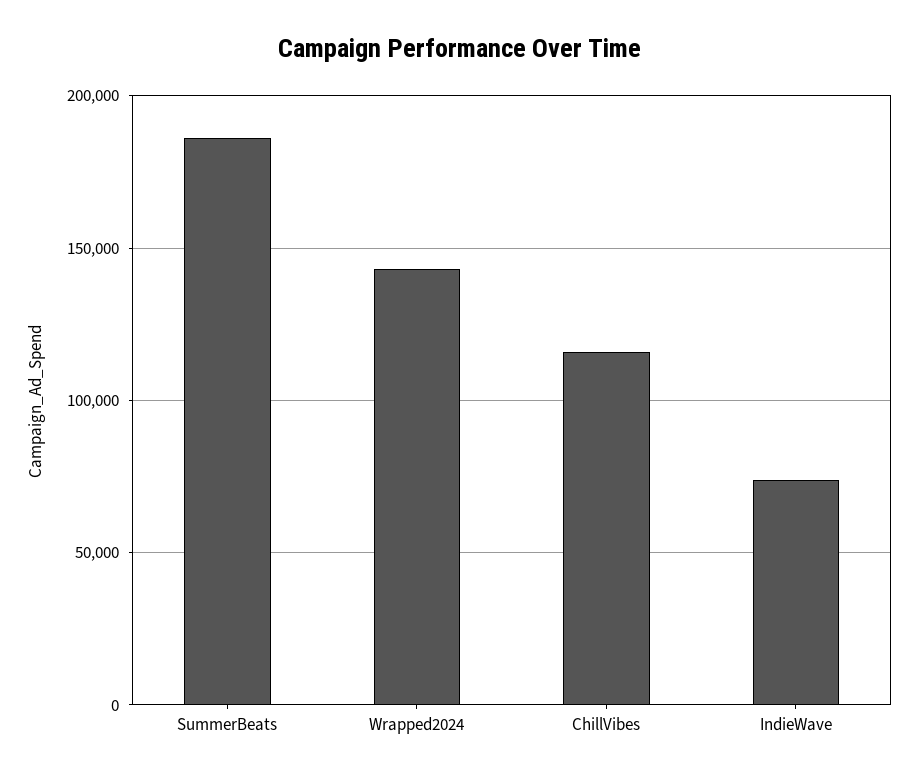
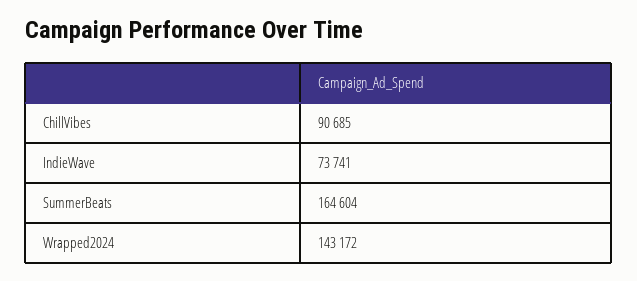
  {
-   "SummerBeats": 185000,
+   "SummerBeats": 164604,
    "Wrapped2024": 143172,
-   "ChillVibes": 115000,
+   "ChillVibes": 90685,
    "IndieWave": 73741
  }

